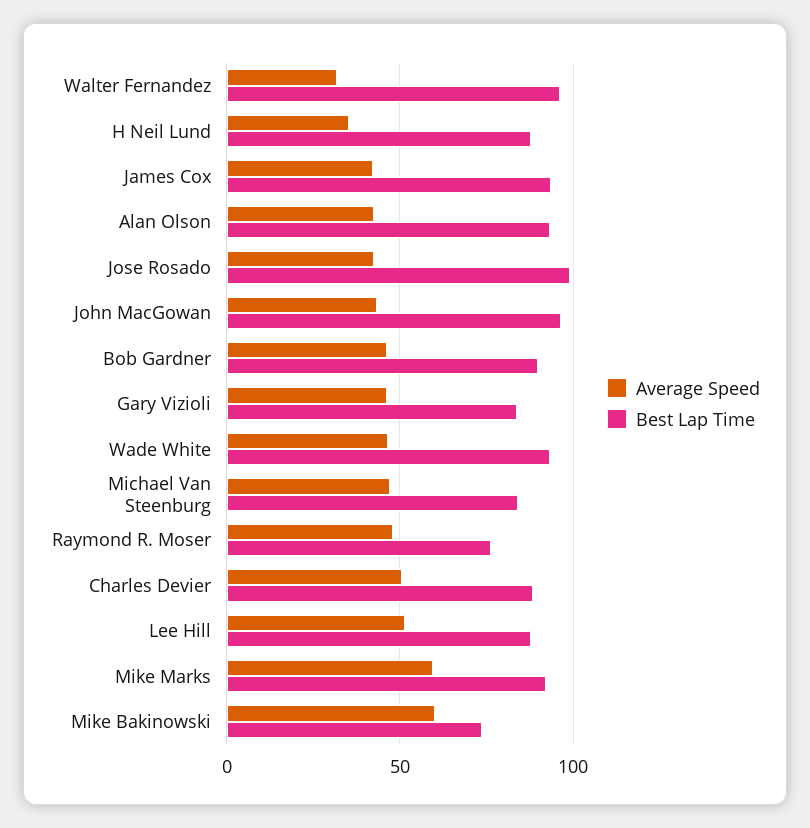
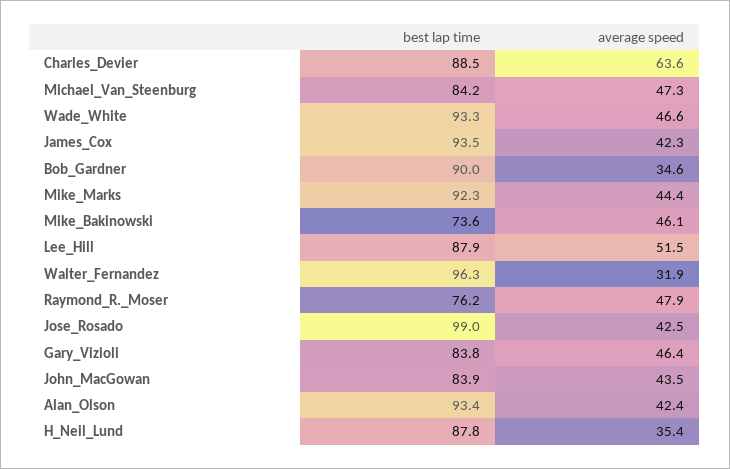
  {
    "Average Speed": {
      "Walter Fernandez": 31.9,
      "H Neil Lund": 35.4,
      "James Cox": 42.3,
      "Alan Olson": 42.4,
      "Jose Rosado": 42.5,
      "John MacGowan": 43.5,
-     "Bob Gardner": 45,
+     "Bob Gardner": 34.6,
      "Gary Vizioli": 46.4,
      "Wade White": 46.6,
      "Michael Van Steenburg": 47.3,
      "Raymond R. Moser": 47.9,
-     "Charles Devier": 50,
+     "Charles Devier": 63.6,
      "Lee Hill": 51.5,
-     "Mike Marks": 60,
+     "Mike Marks": 44.4,
-     "Mike Bakinowski": 60
+     "Mike Bakinowski": 46.1
    },
    "Best Lap Time": {
      "Walter Fernandez": 96.3,
      "H Neil Lund": 87.8,
      "James Cox": 93.5,
      "Alan Olson": 93.4,
      "Jose Rosado": 99,
-     "John MacGowan": 95,
+     "John MacGowan": 83.9,
      "Bob Gardner": 90,
      "Gary Vizioli": 83.8,
      "Wade White": 93.3,
      "Michael Van Steenburg": 84.2,
      "Raymond R. Moser": 76.2,
      "Charles Devier": 88.5,
      "Lee Hill": 87.9,
      "Mike Marks": 92.3,
      "Mike Bakinowski": 73.6
    }
  }

